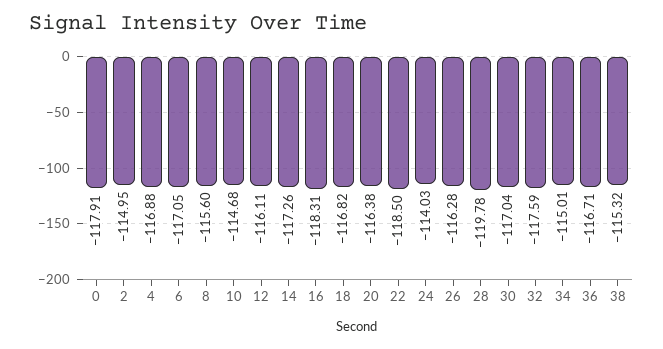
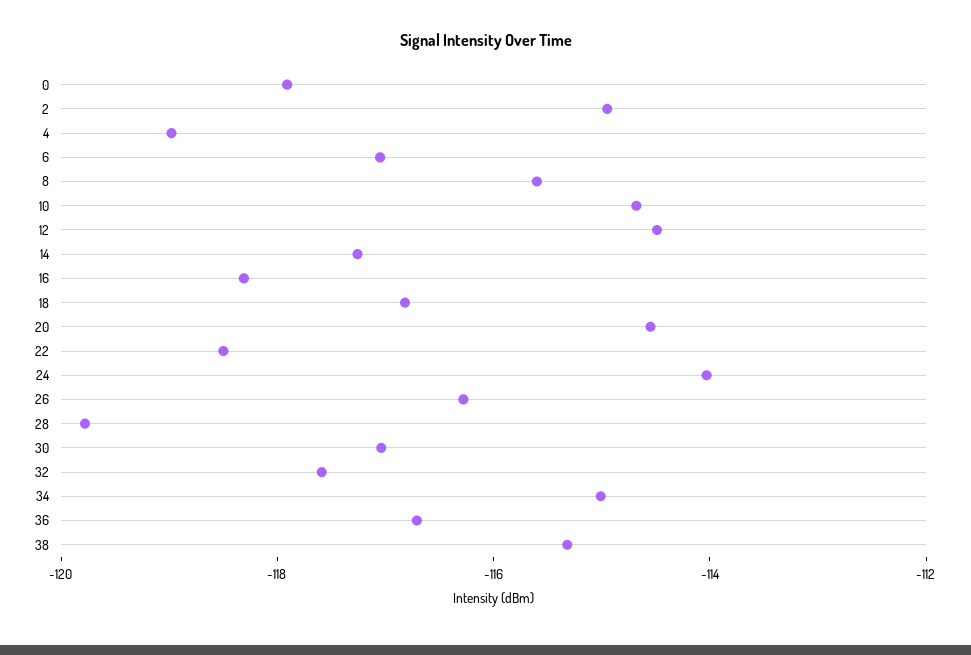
  {
    "0": -117.91,
    "2": -114.95,
-   "4": -116.88,
+   "4": -119,
    "6": -117.05,
    "8": -115.6,
    "10": -114.68,
-   "12": -116.11,
+   "12": -114.5,
    "14": -117.26,
    "16": -118.31,
    "18": -116.82,
-   "20": -116.38,
+   "20": -114.5,
    "22": -118.5,
    "24": -114.03,
    "26": -116.28,
    "28": -119.78,
    "30": -117.04,
    "32": -117.59,
    "34": -115.01,
    "36": -116.71,
    "38": -115.32
  }

